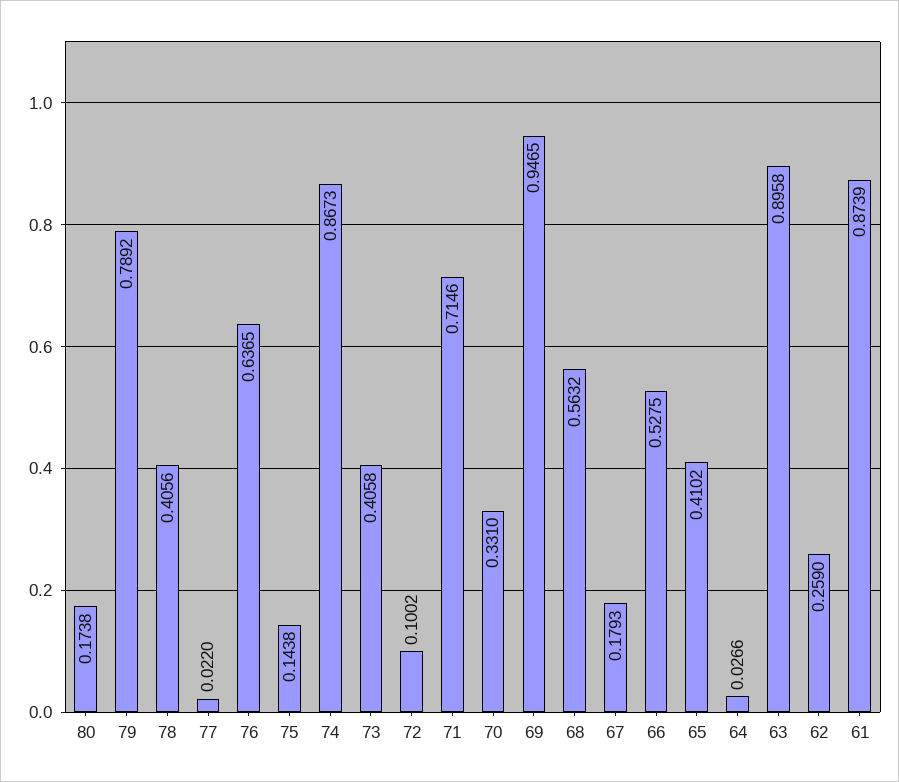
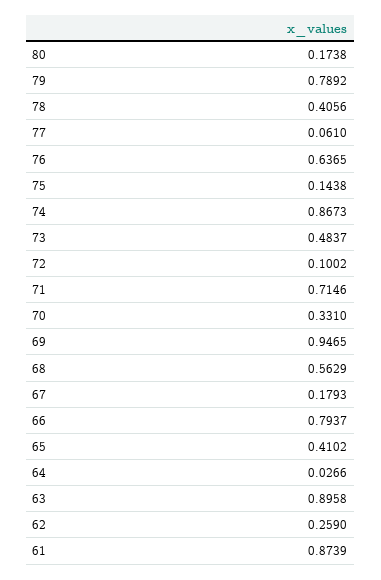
  {
    "80": 0.1738,
    "79": 0.7892,
    "78": 0.4056,
-   "77": 0.022,
+   "77": 0.061,
    "76": 0.6365,
    "75": 0.1438,
    "74": 0.8673,
-   "73": 0.4058,
+   "73": 0.4837,
    "72": 0.1002,
    "71": 0.7146,
    "70": 0.331,
    "69": 0.9465,
-   "68": 0.5632,
+   "68": 0.5629,
    "67": 0.1793,
-   "66": 0.5275,
+   "66": 0.7937,
    "65": 0.4102,
    "64": 0.0266,
    "63": 0.8958,
    "62": 0.259,
    "61": 0.8739
  }

